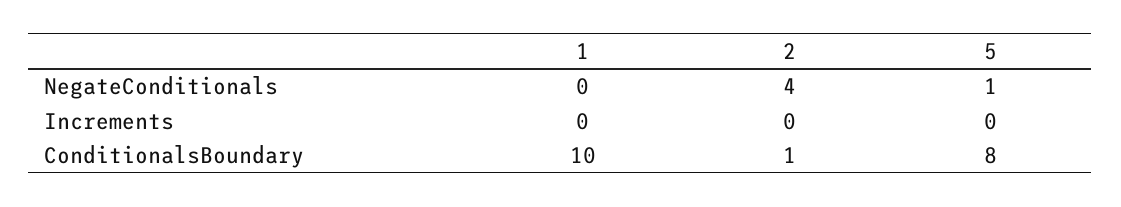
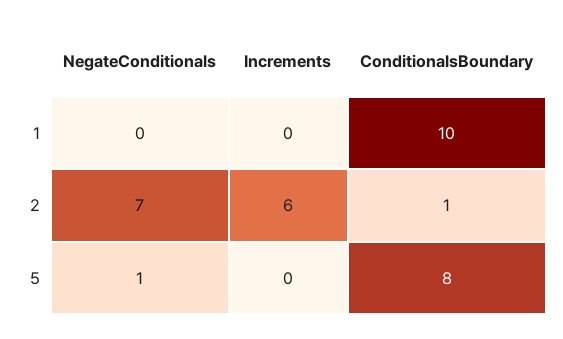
  {
    "1": {
      "NegateConditionals": 0,
      "Increments": 0,
      "ConditionalsBoundary": 10
    },
    "2": {
-     "NegateConditionals": 4,
+     "NegateConditionals": 7,
-     "Increments": 0,
+     "Increments": 6,
      "ConditionalsBoundary": 1
    },
    "5": {
      "NegateConditionals": 1,
      "Increments": 0,
      "ConditionalsBoundary": 8
    }
  }

